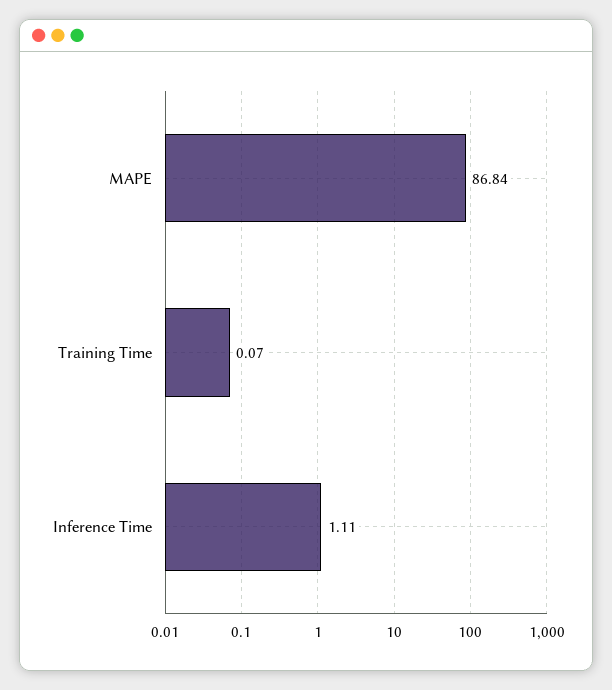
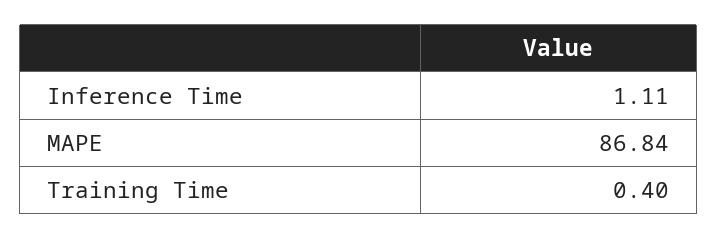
  {
    "MAPE": 86.84,
-   "Training Time": 0.07,
+   "Training Time": 0.4,
    "Inference Time": 1.11
  }

